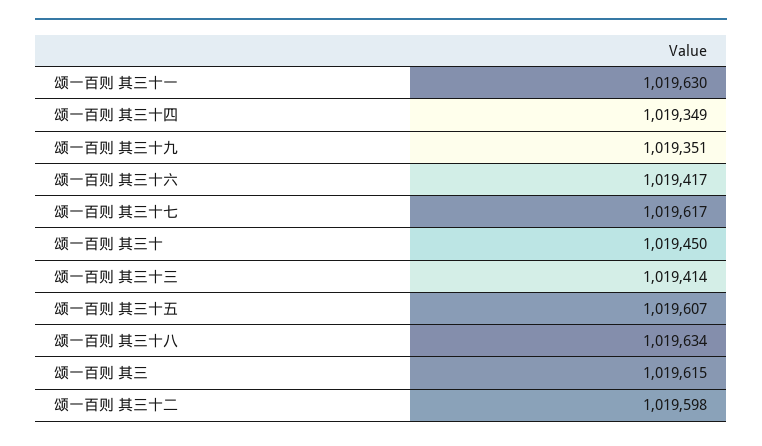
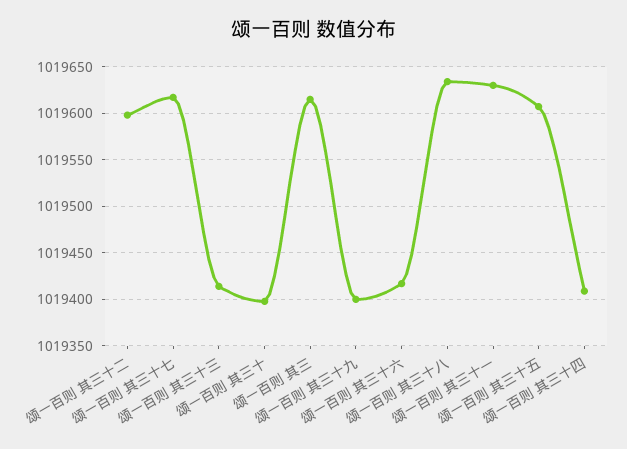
  {
    "颂一百则 其三十一": 1019630,
-   "颂一百则 其三十四": 1019349,
+   "颂一百则 其三十四": 1019410,
-   "颂一百则 其三十九": 1019351,
+   "颂一百则 其三十九": 1019400,
    "颂一百则 其三十六": 1019417,
    "颂一百则 其三十七": 1019617,
-   "颂一百则 其三十": 1019450,
+   "颂一百则 其三十": 1019400,
    "颂一百则 其三十三": 1019414,
    "颂一百则 其三十五": 1019607,
    "颂一百则 其三十八": 1019634,
    "颂一百则 其三": 1019615,
    "颂一百则 其三十二": 1019598
  }

